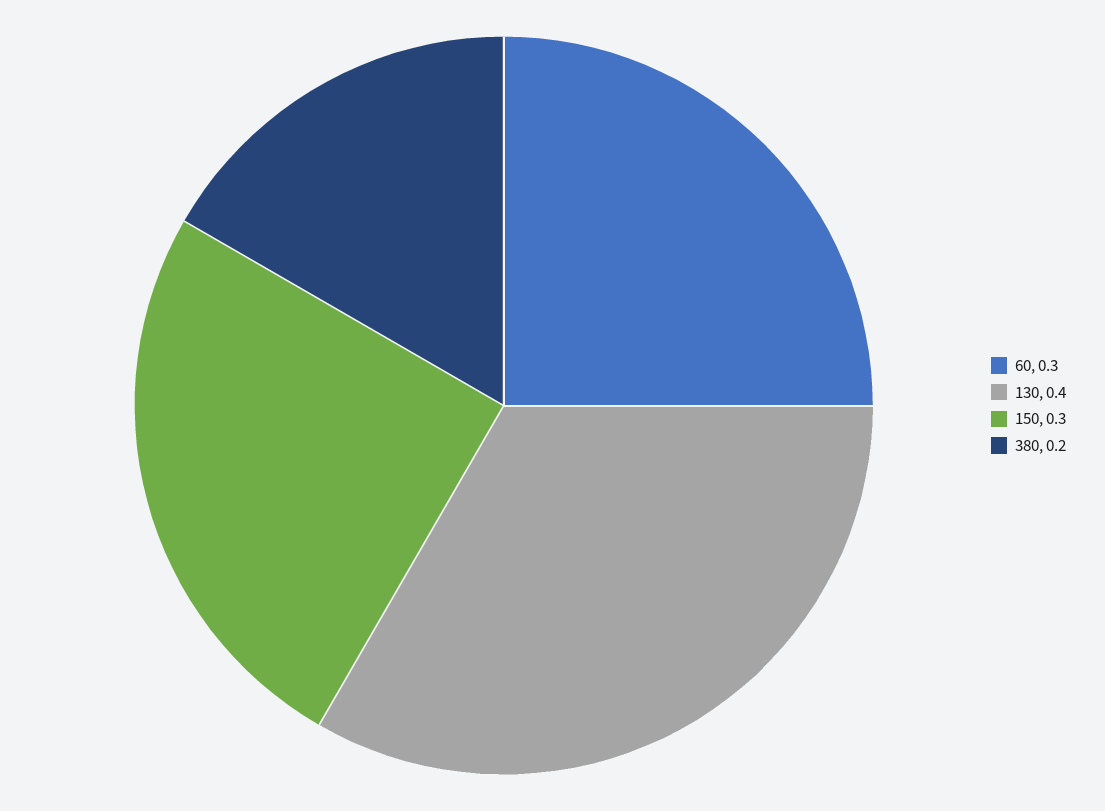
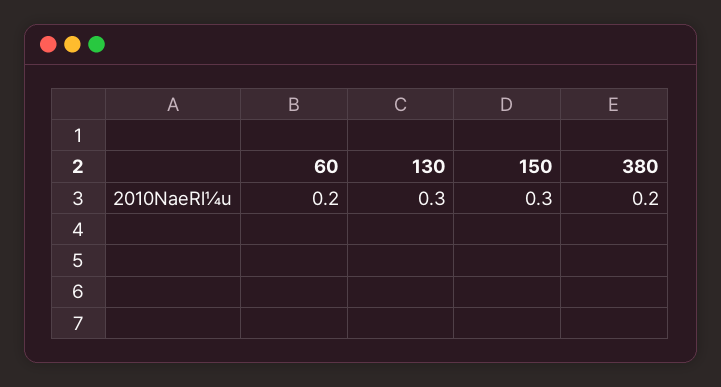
  {
-   "60": 0.3,
+   "60": 0.2,
-   "130": 0.4,
+   "130": 0.3,
    "150": 0.3,
    "380": 0.2
  }

